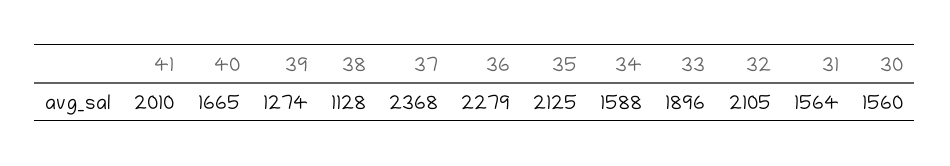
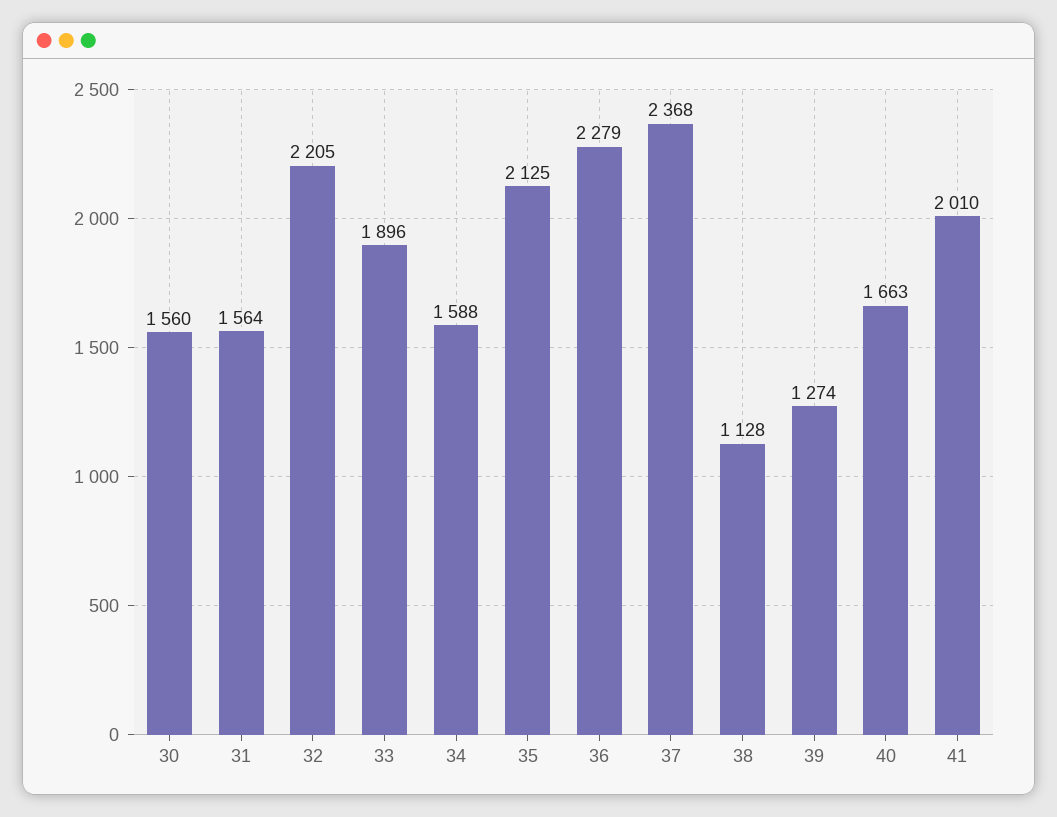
  {
    "41": 2010,
-   "40": 1665,
+   "40": 1663,
    "39": 1274,
    "38": 1128,
    "37": 2368,
    "36": 2279,
    "35": 2125,
    "34": 1588,
    "33": 1896,
-   "32": 2105,
+   "32": 2205,
    "31": 1564,
    "30": 1560
  }

